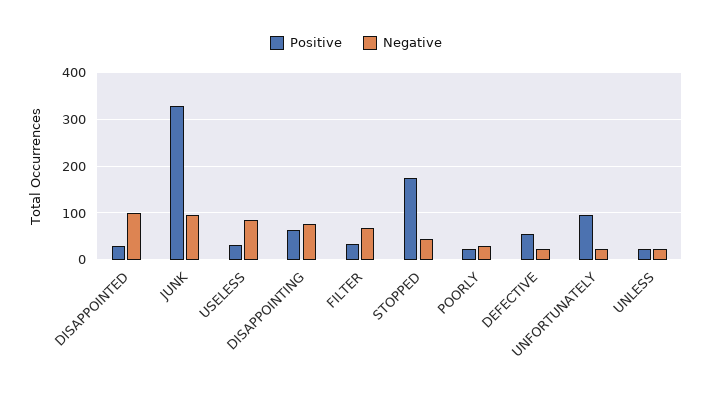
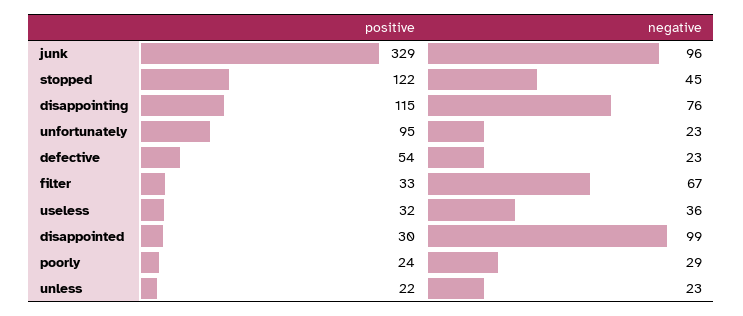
  {
    "Positive": {
      "DISAPPOINTED": 30,
      "JUNK": 329,
      "USELESS": 32,
-     "DISAPPOINTING": 60,
+     "DISAPPOINTING": 115,
      "FILTER": 33,
-     "STOPPED": 180,
+     "STOPPED": 122,
      "POORLY": 24,
      "DEFECTIVE": 54,
      "UNFORTUNATELY": 95,
      "UNLESS": 22
    },
    "Negative": {
      "DISAPPOINTED": 99,
      "JUNK": 96,
-     "USELESS": 80,
+     "USELESS": 36,
      "DISAPPOINTING": 76,
      "FILTER": 67,
      "STOPPED": 45,
      "POORLY": 29,
      "DEFECTIVE": 23,
      "UNFORTUNATELY": 23,
      "UNLESS": 23
    }
  }

